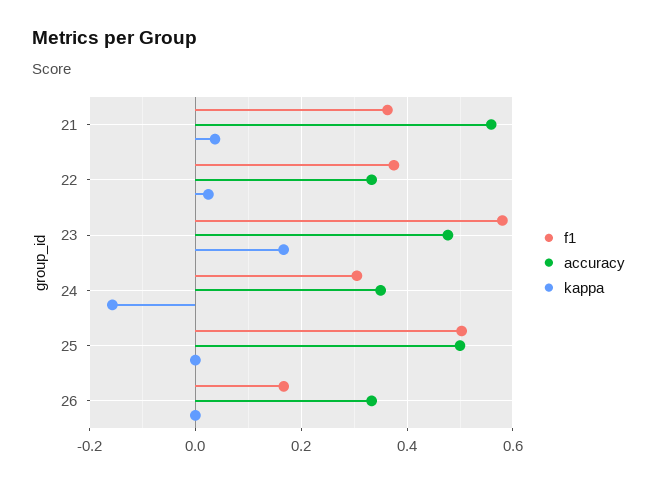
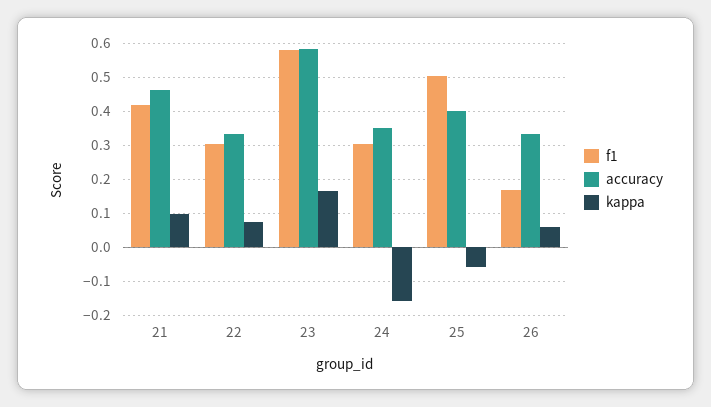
  {
    "f1": {
-     "21": 0.36,
+     "21": 0.42,
-     "22": 0.38,
+     "22": 0.3,
      "23": 0.58,
      "24": 0.3,
      "25": 0.5,
      "26": 0.16
    },
    "accuracy": {
-     "21": 0.56,
+     "21": 0.46,
      "22": 0.34,
-     "23": 0.48,
+     "23": 0.58,
      "24": 0.36,
-     "25": 0.5,
+     "25": 0.4,
      "26": 0.34
    },
    "kappa": {
-     "21": 0.04,
+     "21": 0.1,
-     "22": 0.02,
+     "22": 0.08,
      "23": 0.16,
      "24": -0.16,
-     "25": 0,
+     "25": -0.06,
-     "26": 0
+     "26": 0.06
    }
  }

